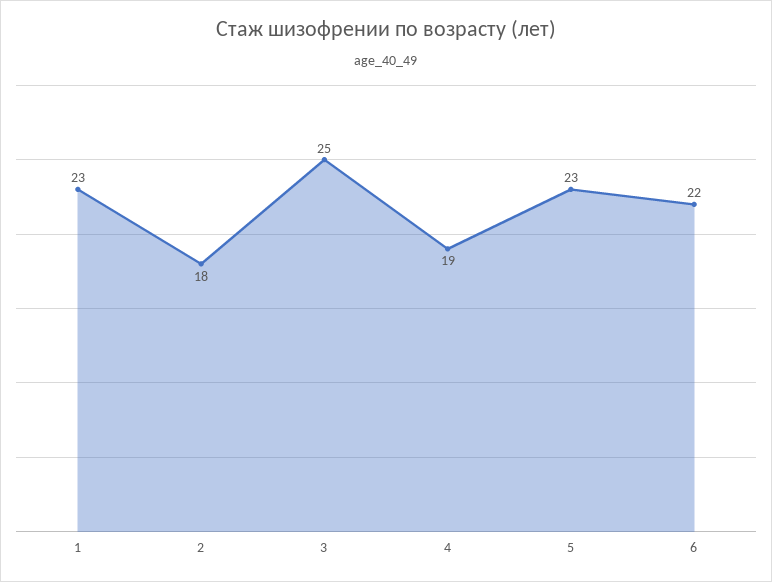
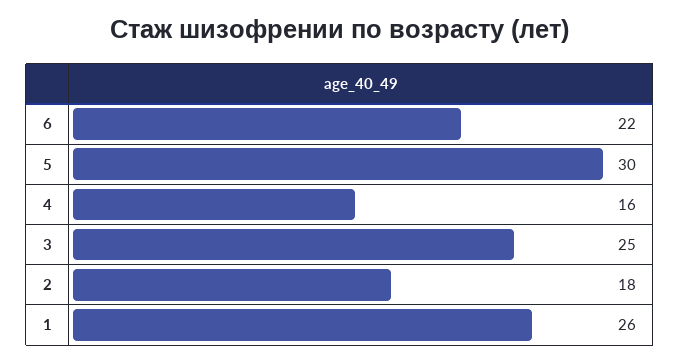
  {
-   "1": 23,
+   "1": 26,
    "2": 18,
    "3": 25,
-   "4": 19,
+   "4": 16,
-   "5": 23,
+   "5": 30,
    "6": 22
  }

